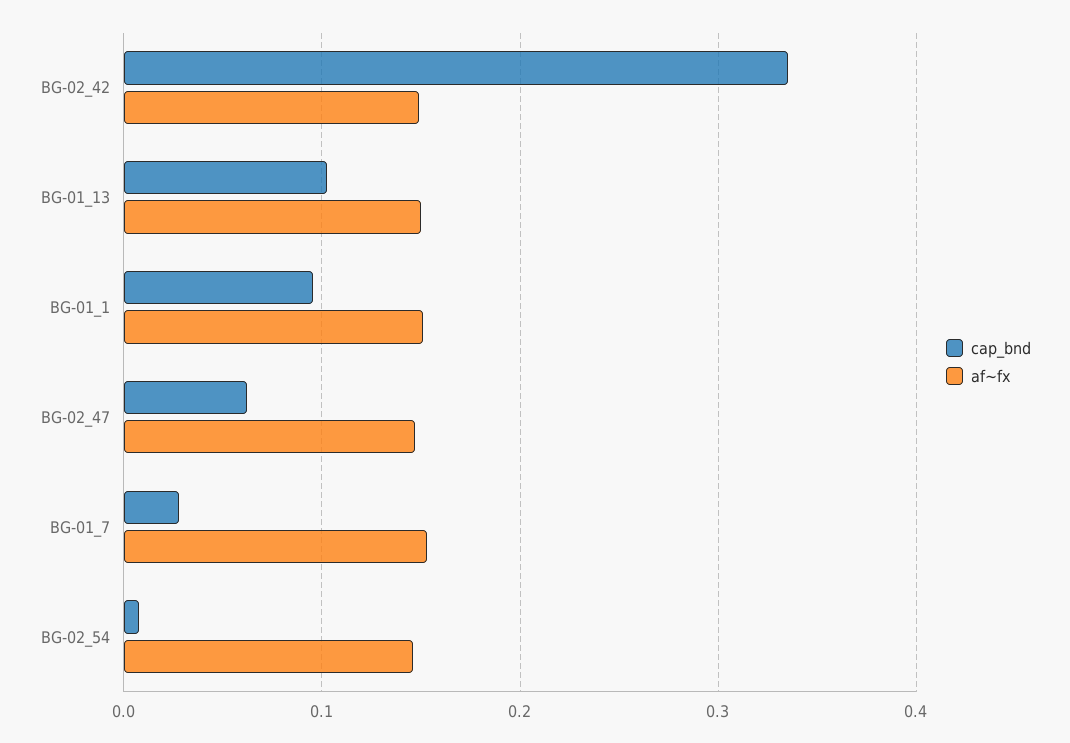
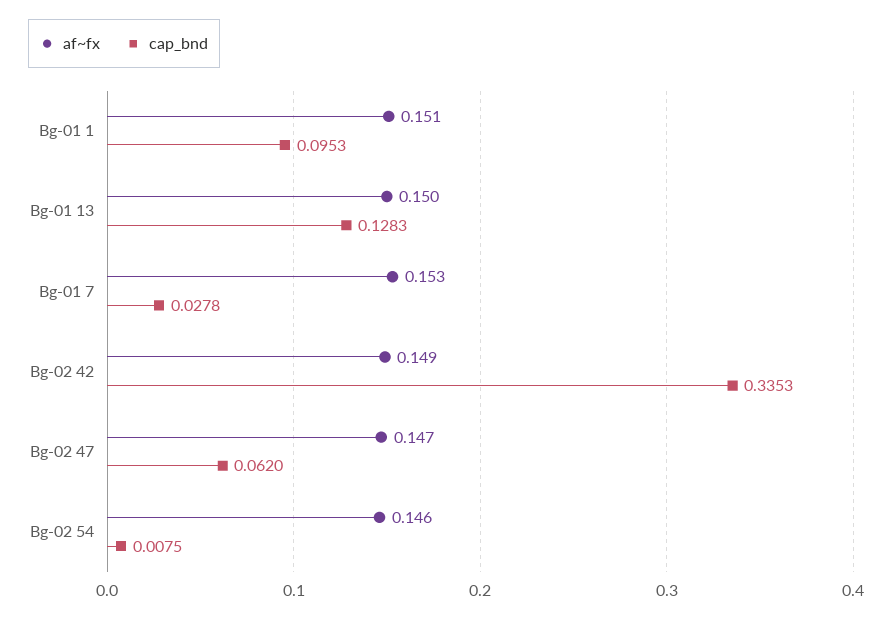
  {
    "cap_bnd": {
      "BG-02_42": 0.3353,
-     "BG-01_13": 0.1,
+     "BG-01_13": 0.1283,
      "BG-01_1": 0.0953,
      "BG-02_47": 0.062,
      "BG-01_7": 0.0278,
      "BG-02_54": 0.0075
    },
    "af~fx": {
      "BG-02_42": 0.149,
      "BG-01_13": 0.15,
      "BG-01_1": 0.151,
      "BG-02_47": 0.147,
      "BG-01_7": 0.153,
      "BG-02_54": 0.146
    }
  }

